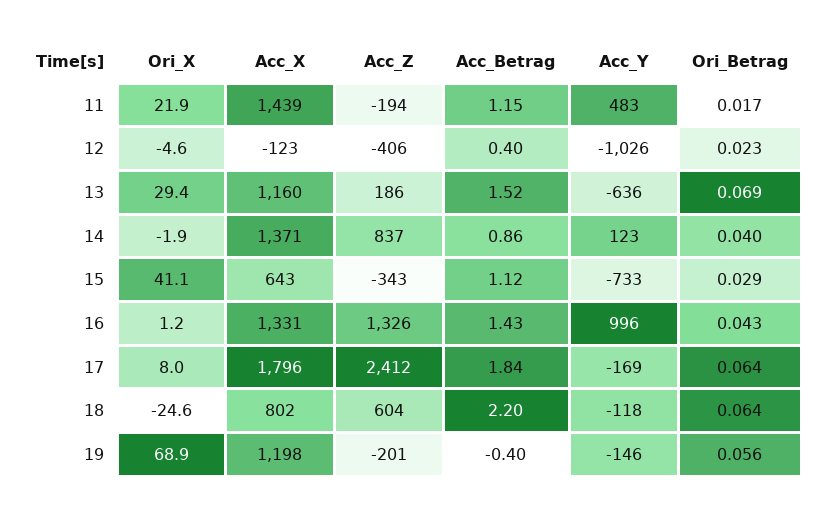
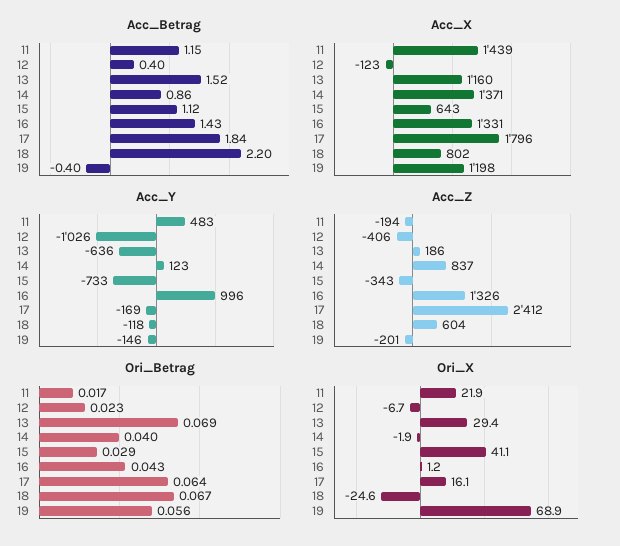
  {
    "Ori_X": {
      "11": 21.9,
-     "12": -4.6,
+     "12": -6.7,
      "13": 29.4,
      "14": -1.9,
      "15": 41.1,
      "16": 1.2,
-     "17": 8,
+     "17": 16.1,
      "18": -24.6,
      "19": 68.9
    },
    "Acc_X": {
      "11": 1439,
      "12": -123,
      "13": 1160,
      "14": 1371,
      "15": 643,
      "16": 1331,
      "17": 1796,
      "18": 802,
      "19": 1198
    },
    "Acc_Z": {
      "11": -194,
      "12": -406,
      "13": 186,
      "14": 837,
      "15": -343,
      "16": 1326,
      "17": 2412,
      "18": 604,
      "19": -201
    },
    "Acc_Betrag": {
      "11": 1.15,
      "12": 0.4,
      "13": 1.52,
      "14": 0.86,
      "15": 1.12,
      "16": 1.43,
      "17": 1.84,
      "18": 2.2,
      "19": -0.4
    },
    "Acc_Y": {
      "11": 483,
      "12": -1026,
      "13": -636,
      "14": 123,
      "15": -733,
      "16": 996,
      "17": -169,
      "18": -118,
      "19": -146
    },
    "Ori_Betrag": {
      "11": 0.017,
      "12": 0.023,
      "13": 0.069,
      "14": 0.04,
      "15": 0.029,
      "16": 0.043,
      "17": 0.064,
-     "18": 0.064,
+     "18": 0.067,
      "19": 0.056
    }
  }

